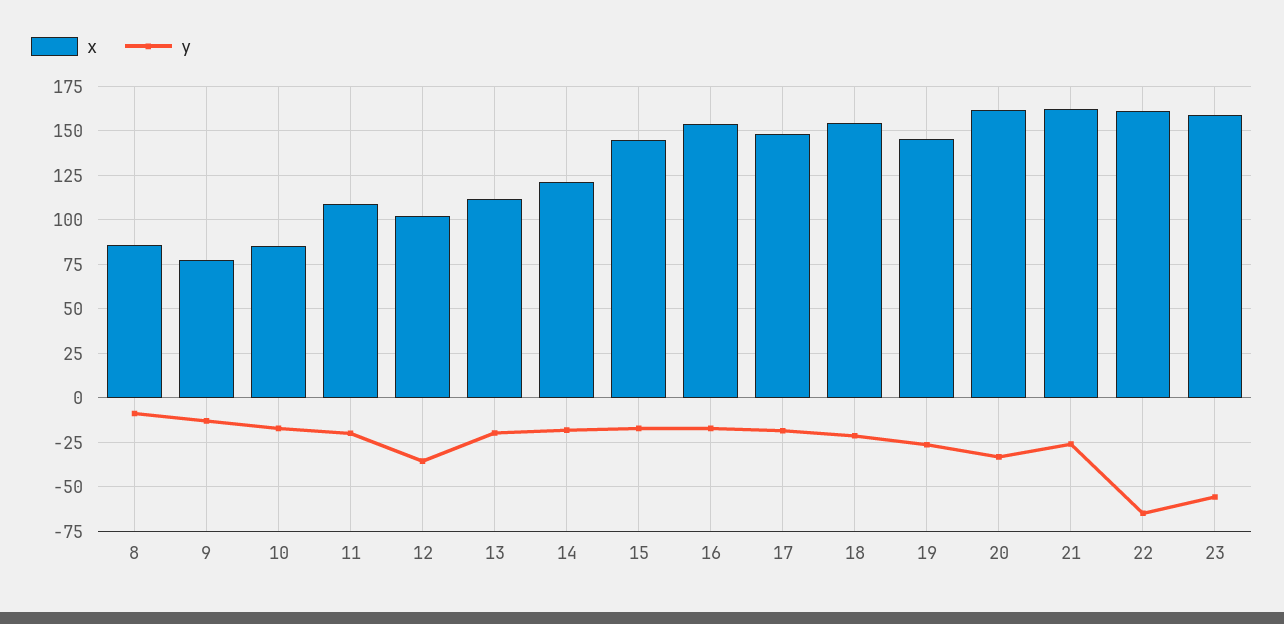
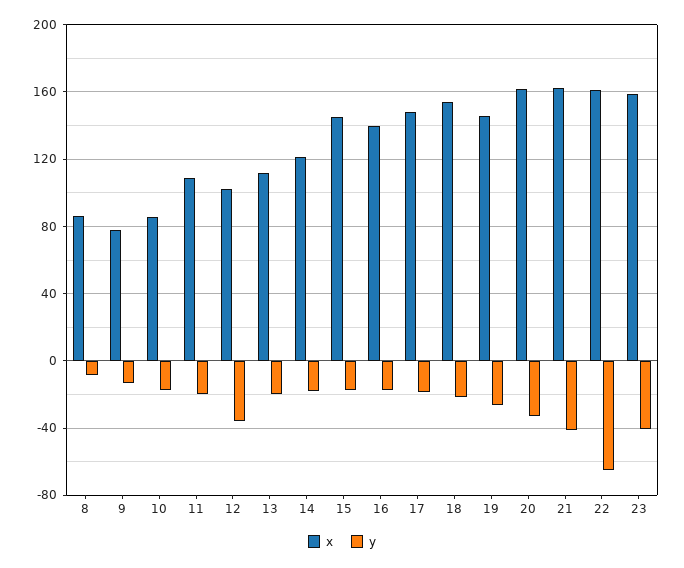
  {
    "x": {
      "8": 85,
      "9": 80,
      "10": 85,
      "11": 110,
      "12": 100,
      "13": 110,
      "14": 120,
      "15": 145,
-     "16": 155,
+     "16": 140,
      "17": 150,
      "18": 155,
      "19": 145,
      "20": 160,
      "21": 165,
      "22": 160,
      "23": 160
    },
    "y": {
      "8": -10,
      "9": -15,
      "10": -15,
      "11": -20,
      "12": -35,
      "13": -20,
      "14": -20,
      "15": -15,
      "16": -15,
      "17": -20,
      "18": -20,
      "19": -25,
      "20": -35,
-     "21": -25,
+     "21": -40,
      "22": -65,
-     "23": -55
+     "23": -40
    }
  }

